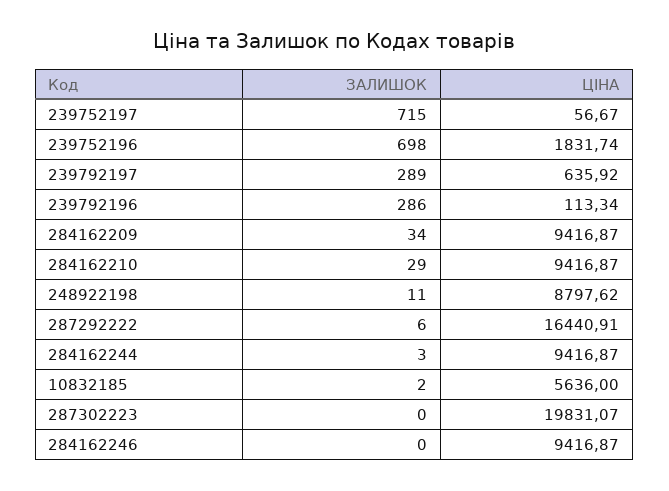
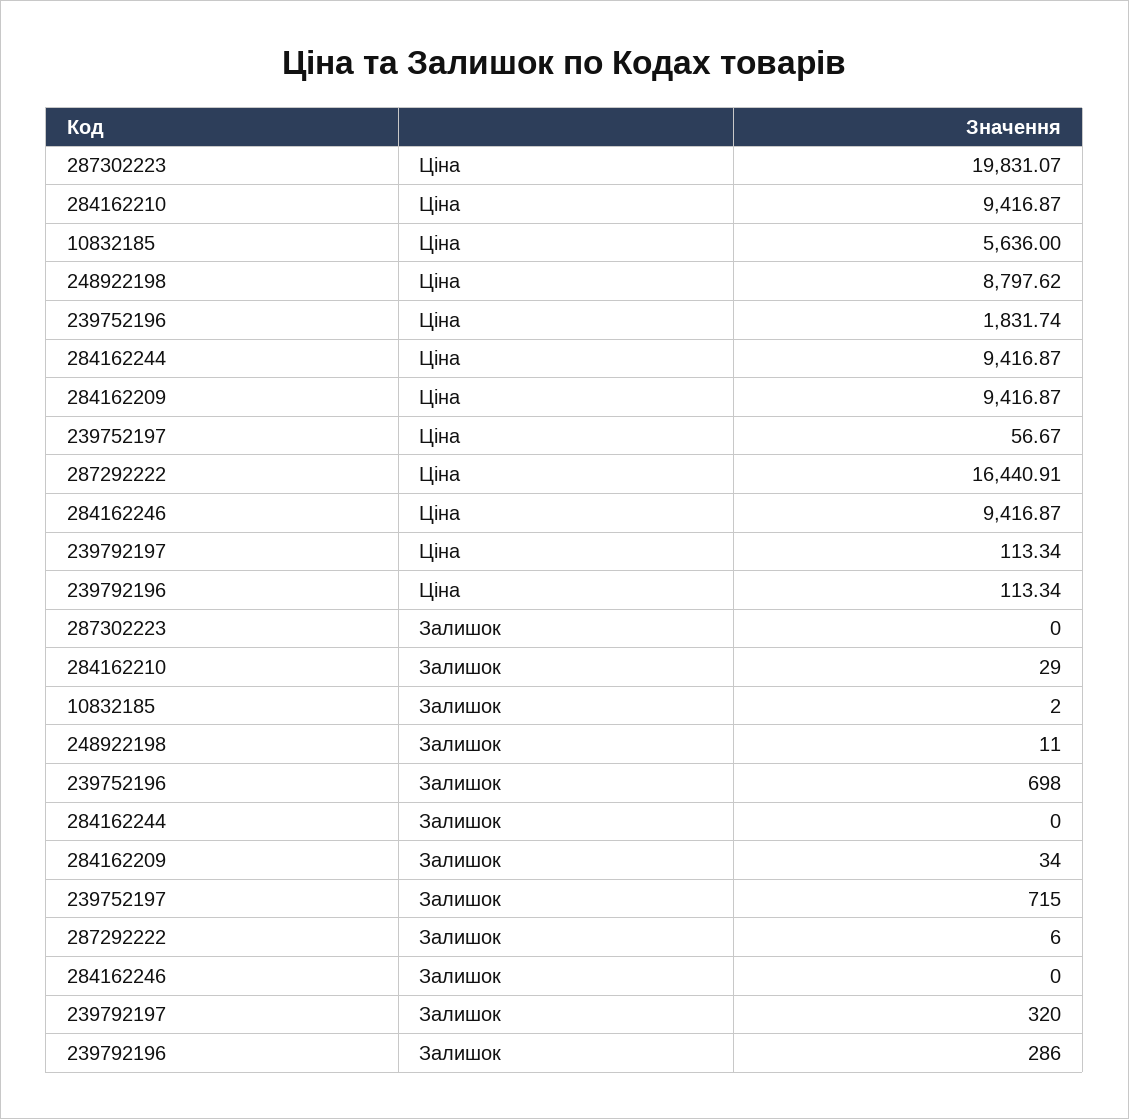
  {
    "ЗАЛИШОК": {
      "239752197": 715,
      "239752196": 698,
-     "239792197": 289,
+     "239792197": 320,
      "239792196": 286,
      "284162209": 34,
      "284162210": 29,
      "248922198": 11,
      "287292222": 6,
-     "284162244": 3,
+     "284162244": 0,
      "10832185": 2,
      "287302223": 0,
      "284162246": 0
    },
    "ЦІНА": {
      "239752197": 56.67,
      "239752196": 1831.74,
-     "239792197": 635.92,
+     "239792197": 113.34,
      "239792196": 113.34,
      "284162209": 9416.87,
      "284162210": 9416.87,
      "248922198": 8797.62,
      "287292222": 16440.91,
      "284162244": 9416.87,
      "10832185": 5636,
      "287302223": 19831.07,
      "284162246": 9416.87
    }
  }

